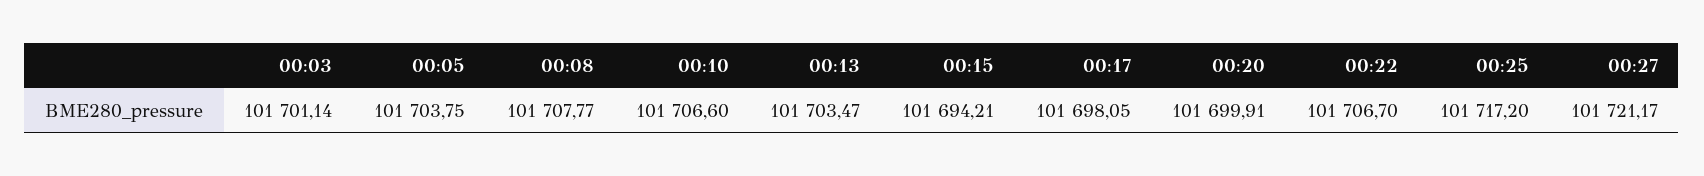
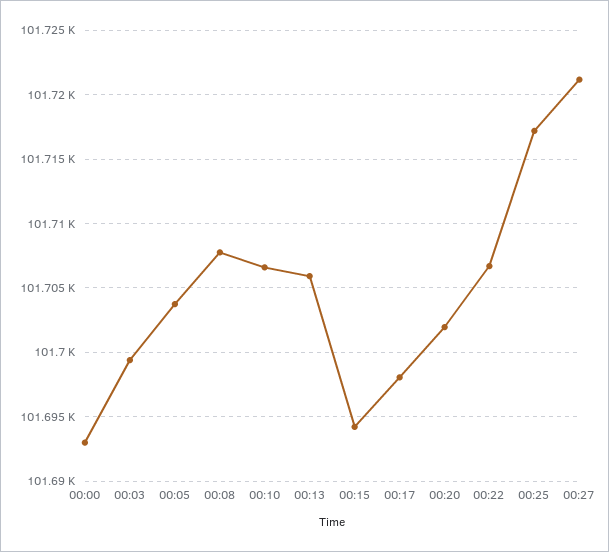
  {
-   "00:03": 101701.14,
+   "00:03": 101699.5,
    "00:05": 101703.75,
    "00:08": 101707.77,
    "00:10": 101706.6,
-   "00:13": 101703.47,
+   "00:13": 101706,
    "00:15": 101694.21,
    "00:17": 101698.05,
-   "00:20": 101699.91,
+   "00:20": 101702,
    "00:22": 101706.7,
    "00:25": 101717.2,
-   "00:27": 101721.17
+   "00:27": 101721.17,
+   "00:00": 101693
  }

